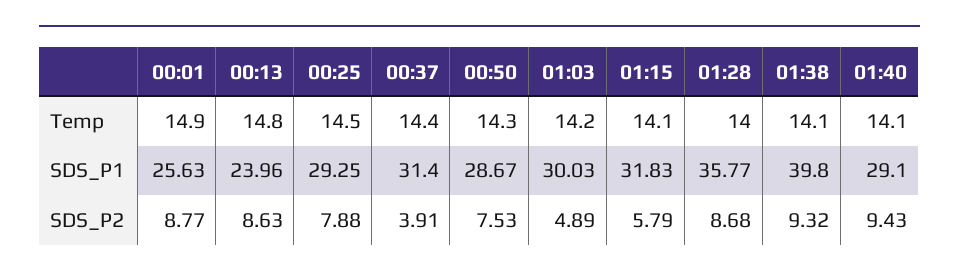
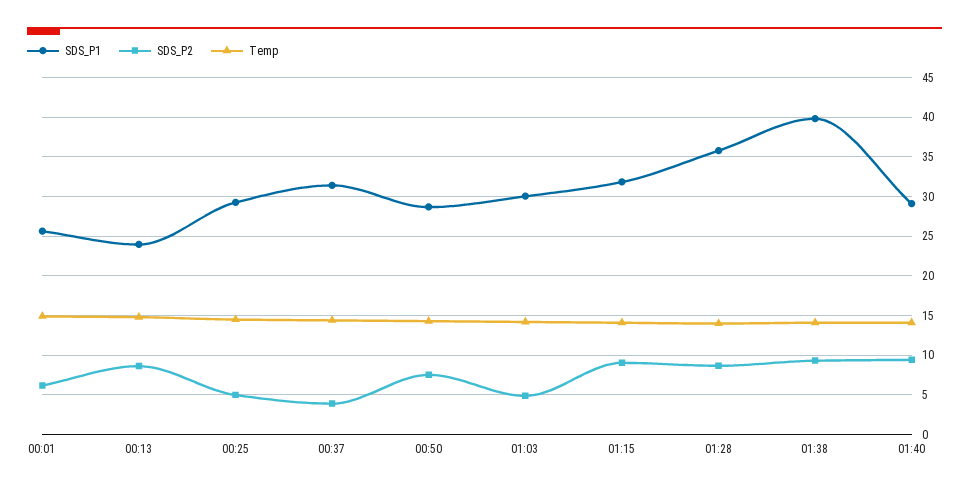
  {
    "Temp": {
      "00:01": 14.9,
      "00:13": 14.8,
      "00:25": 14.5,
      "00:37": 14.4,
      "00:50": 14.3,
      "01:03": 14.2,
      "01:15": 14.1,
      "01:28": 14,
      "01:38": 14.1,
      "01:40": 14.1
    },
    "SDS_P1": {
      "00:01": 25.63,
      "00:13": 23.96,
      "00:25": 29.25,
      "00:37": 31.4,
      "00:50": 28.67,
      "01:03": 30.03,
      "01:15": 31.83,
      "01:28": 35.77,
      "01:38": 39.8,
      "01:40": 29.1
    },
    "SDS_P2": {
-     "00:01": 8.77,
+     "00:01": 6,
      "00:13": 8.63,
-     "00:25": 7.88,
+     "00:25": 5,
      "00:37": 3.91,
      "00:50": 7.53,
      "01:03": 4.89,
-     "01:15": 5.79,
+     "01:15": 9,
      "01:28": 8.68,
      "01:38": 9.32,
      "01:40": 9.43
    }
  }

